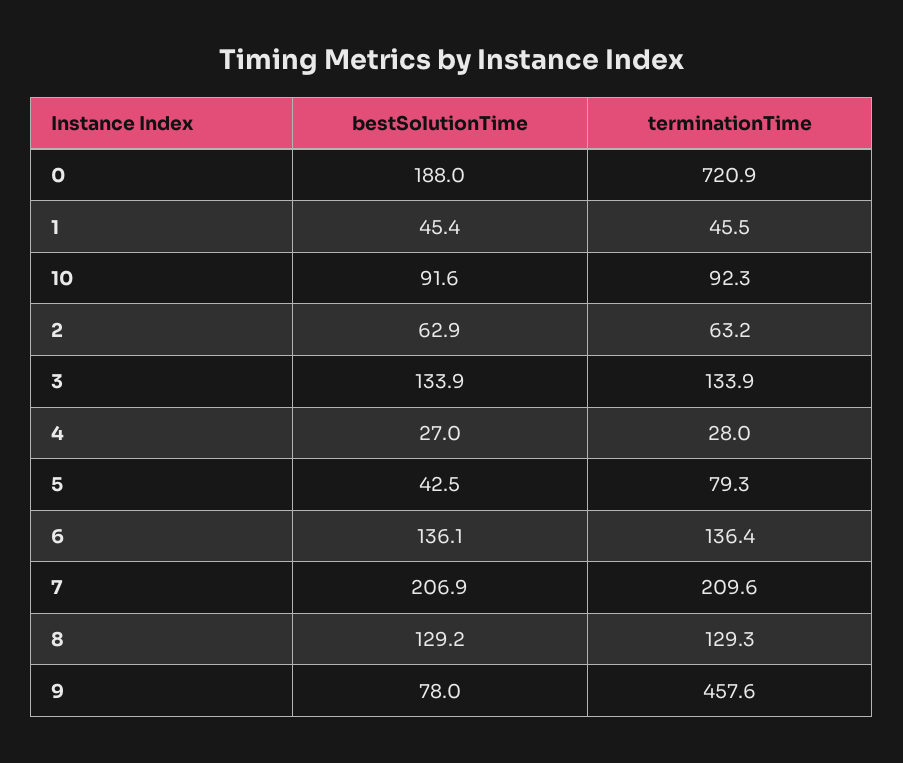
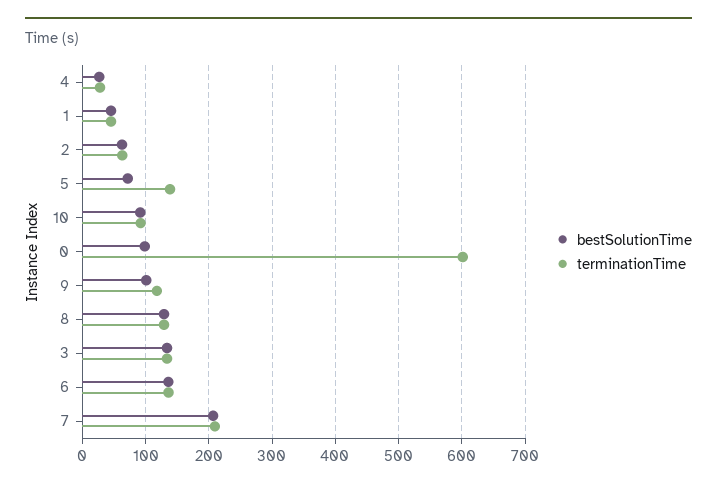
  {
    "bestSolutionTime": {
-     "0": 188,
+     "0": 100,
      "1": 45.4,
      "10": 91.6,
      "2": 62.9,
      "3": 133.9,
      "4": 27,
-     "5": 42.5,
+     "5": 70,
      "6": 136.1,
      "7": 206.9,
      "8": 129.2,
-     "9": 78
+     "9": 100
    },
    "terminationTime": {
-     "0": 720.9,
+     "0": 600,
      "1": 45.5,
      "10": 92.3,
      "2": 63.2,
      "3": 133.9,
      "4": 28,
-     "5": 79.3,
+     "5": 140,
      "6": 136.4,
      "7": 209.6,
      "8": 129.3,
-     "9": 457.6
+     "9": 120
    }
  }

